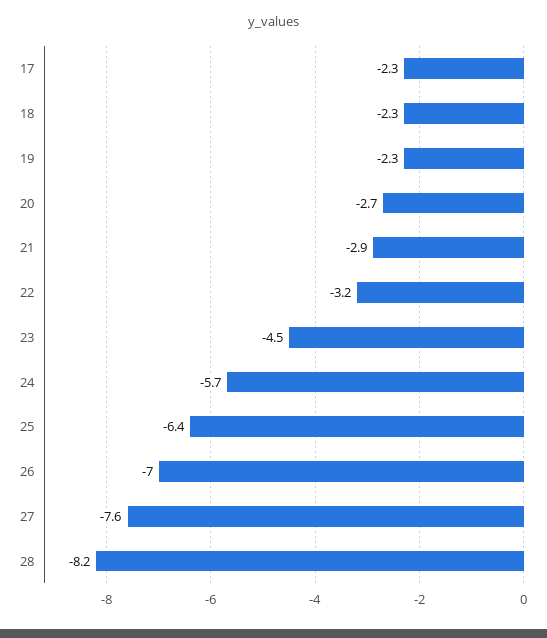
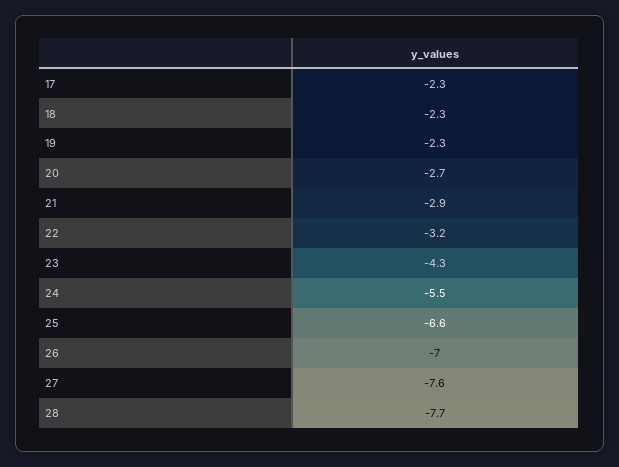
  {
    "17": -2.3,
    "18": -2.3,
    "19": -2.3,
    "20": -2.7,
    "21": -2.9,
    "22": -3.2,
-   "23": -4.5,
+   "23": -4.3,
-   "24": -5.7,
+   "24": -5.5,
-   "25": -6.4,
+   "25": -6.6,
    "26": -7,
    "27": -7.6,
-   "28": -8.2
+   "28": -7.7
  }

